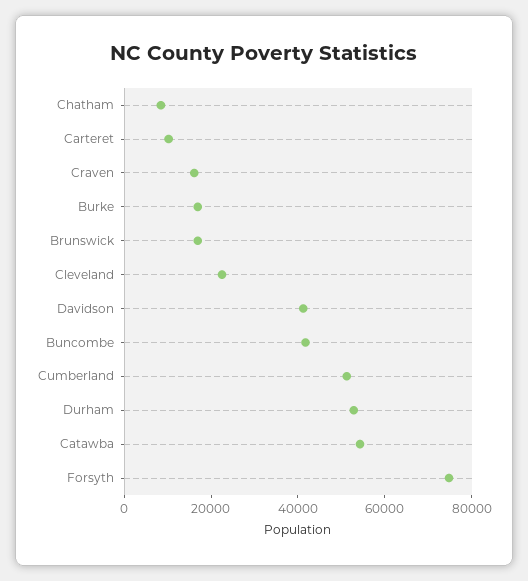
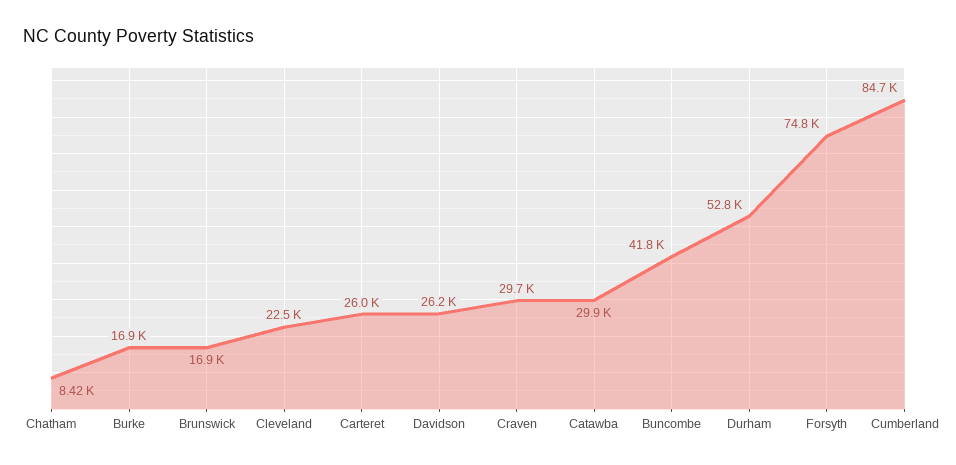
  {
    "Chatham": 8420,
-   "Carteret": 10000,
+   "Carteret": 26000,
-   "Craven": 15000,
+   "Craven": 29700,
    "Burke": 16900,
    "Brunswick": 16900,
    "Cleveland": 22500,
-   "Davidson": 40000,
+   "Davidson": 26200,
    "Buncombe": 41800,
-   "Cumberland": 50000,
+   "Cumberland": 84700,
    "Durham": 52800,
-   "Catawba": 55000,
+   "Catawba": 29900,
    "Forsyth": 74800
  }

